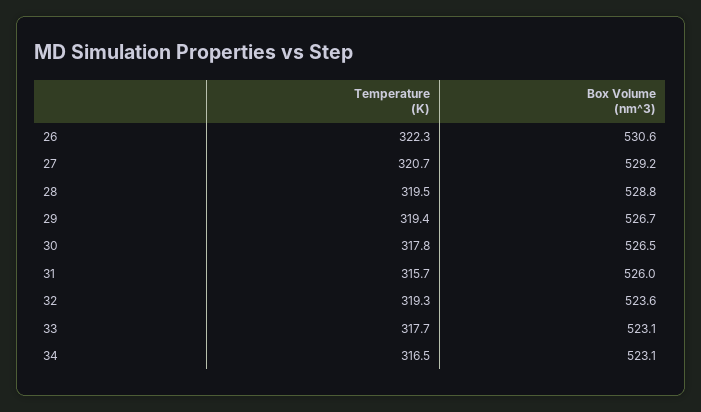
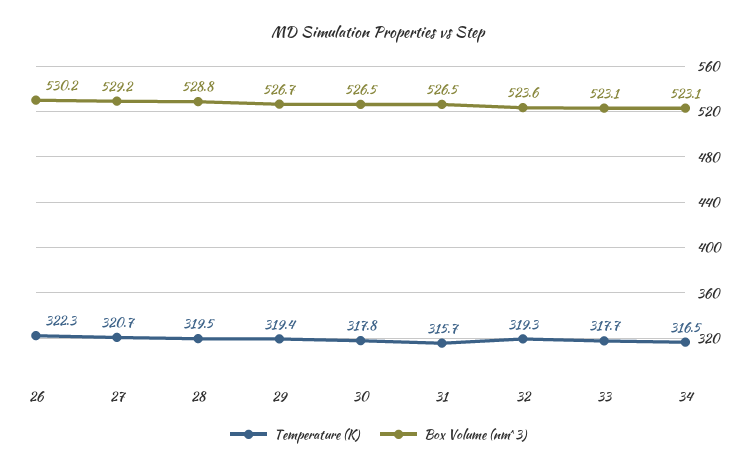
  {
    "Temperature (K)": {
      "26": 322.3,
      "27": 320.7,
      "28": 319.5,
      "29": 319.4,
      "30": 317.8,
      "31": 315.7,
      "32": 319.3,
      "33": 317.7,
      "34": 316.5
    },
    "Box Volume (nm^3)": {
-     "26": 530.6,
+     "26": 530.2,
      "27": 529.2,
      "28": 528.8,
      "29": 526.7,
      "30": 526.5,
-     "31": 526,
+     "31": 526.5,
      "32": 523.6,
      "33": 523.1,
      "34": 523.1
    }
  }

